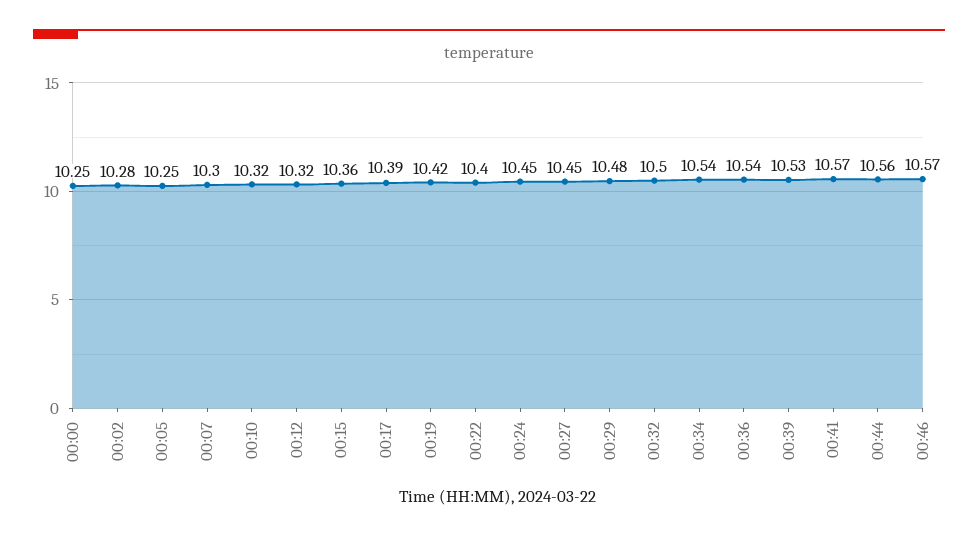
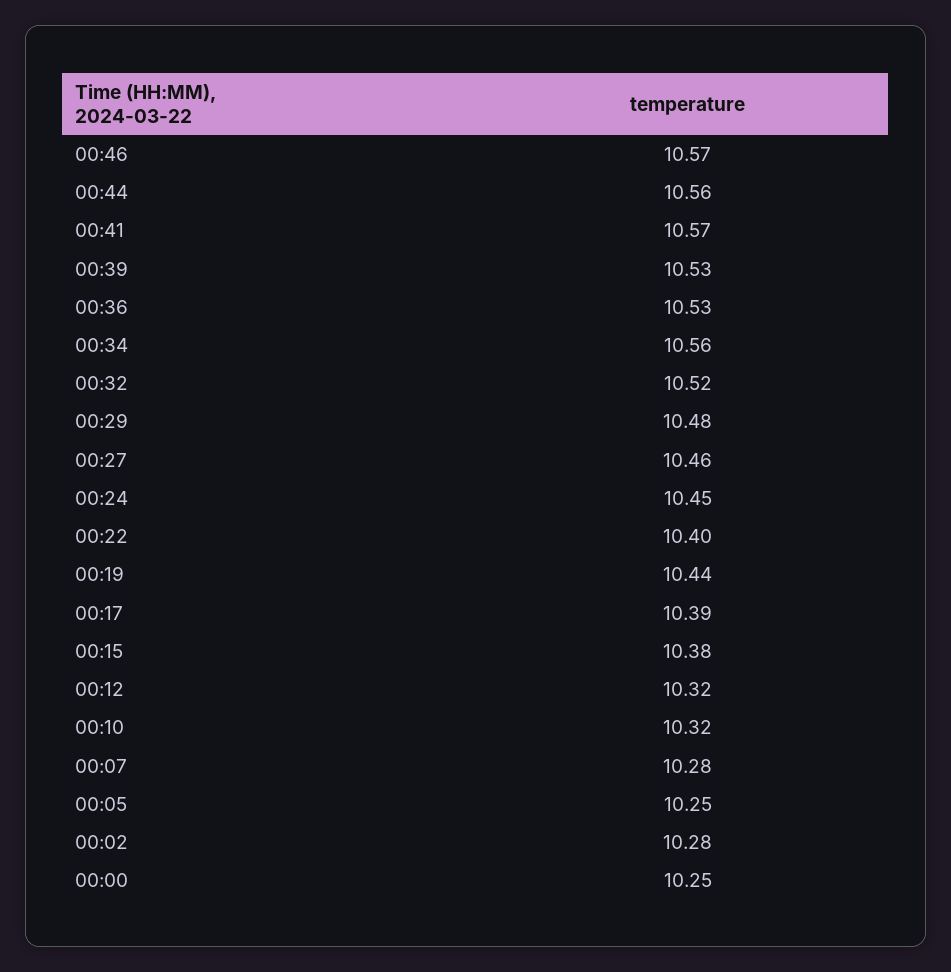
  {
    "00:00": 10.25,
    "00:02": 10.28,
    "00:05": 10.25,
-   "00:07": 10.3,
+   "00:07": 10.28,
    "00:10": 10.32,
    "00:12": 10.32,
-   "00:15": 10.36,
+   "00:15": 10.38,
    "00:17": 10.39,
-   "00:19": 10.42,
+   "00:19": 10.44,
    "00:22": 10.4,
    "00:24": 10.45,
-   "00:27": 10.45,
+   "00:27": 10.46,
    "00:29": 10.48,
-   "00:32": 10.5,
+   "00:32": 10.52,
-   "00:34": 10.54,
+   "00:34": 10.56,
-   "00:36": 10.54,
+   "00:36": 10.53,
    "00:39": 10.53,
    "00:41": 10.57,
    "00:44": 10.56,
    "00:46": 10.57
  }

